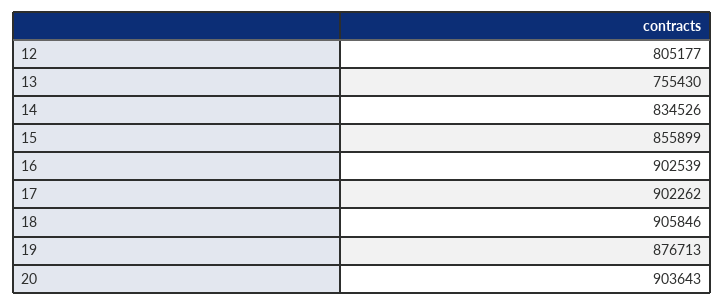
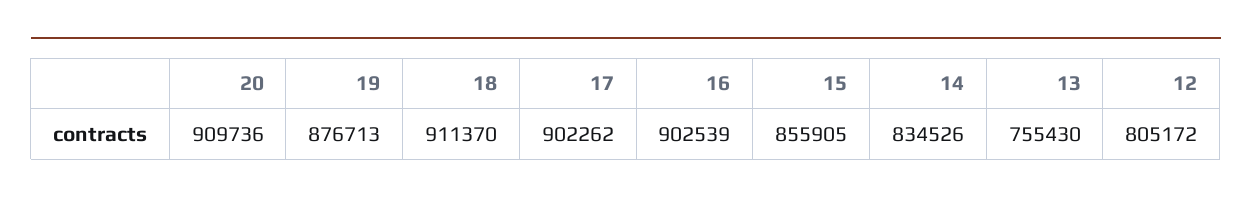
  {
-   "12": 805177,
+   "12": 805172,
    "13": 755430,
    "14": 834526,
-   "15": 855899,
+   "15": 855905,
    "16": 902539,
    "17": 902262,
-   "18": 905846,
+   "18": 911370,
    "19": 876713,
-   "20": 903643
+   "20": 909736
  }

